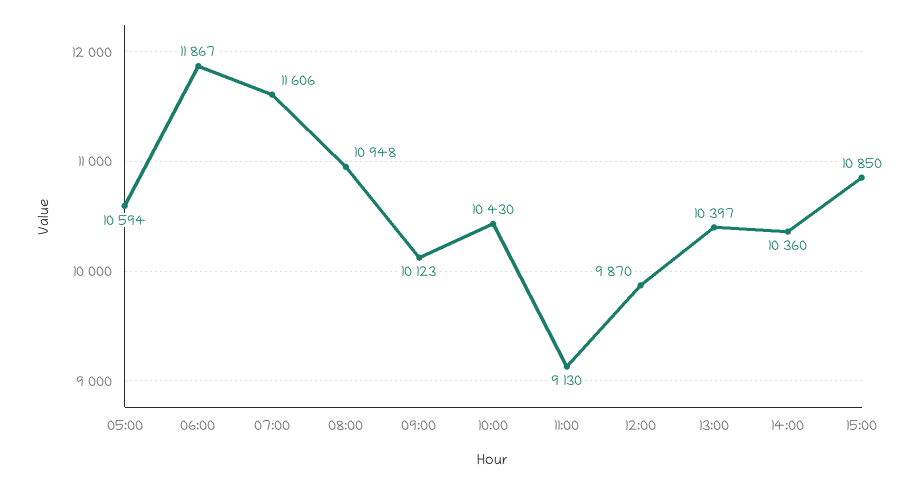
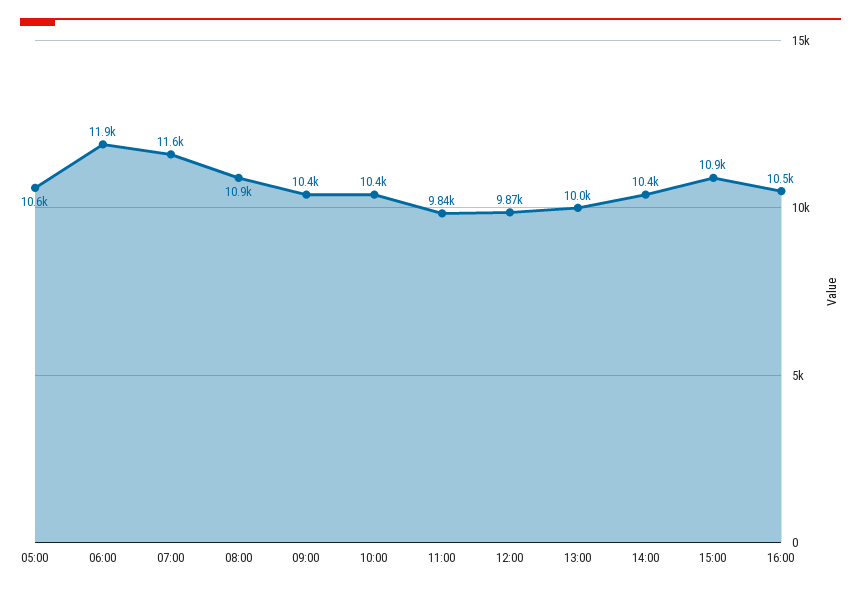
  {
    "05:00": 10594,
    "06:00": 11867,
    "07:00": 11606,
    "08:00": 10948,
-   "09:00": 10123,
+   "09:00": 10400,
    "10:00": 10430,
-   "11:00": 9130,
+   "11:00": 9840,
    "12:00": 9870,
-   "13:00": 10397,
+   "13:00": 10000,
    "14:00": 10360,
-   "15:00": 10850
+   "15:00": 10850,
+   "16:00": 10500
  }

